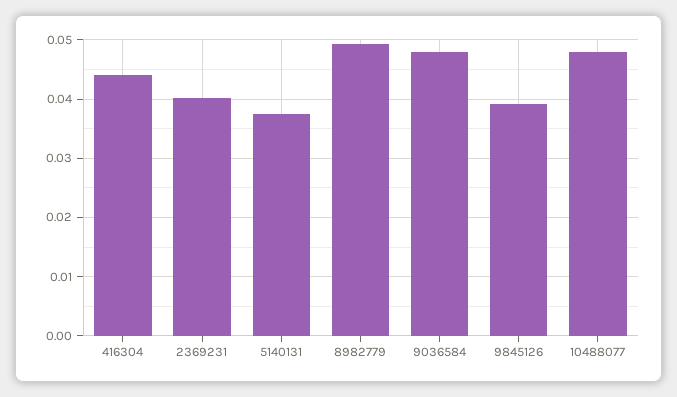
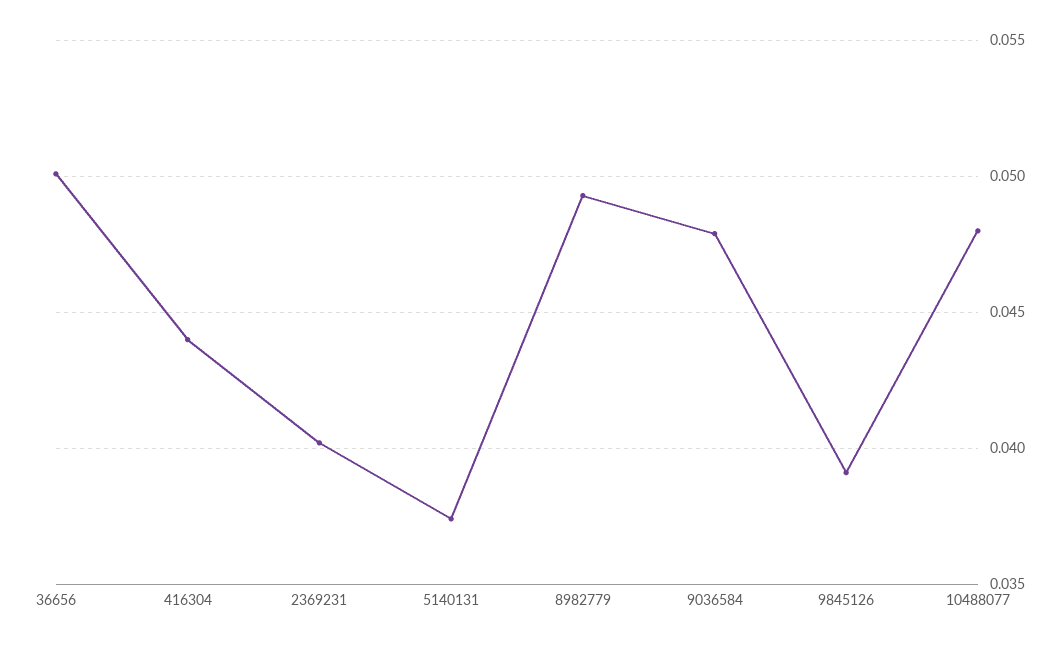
  {
    "416304": 0.044,
    "2369231": 0.04,
    "5140131": 0.0375,
    "8982779": 0.0495,
    "9036584": 0.048,
    "9845126": 0.039,
-   "10488077": 0.048
+   "10488077": 0.048,
+   "36656": 0.05
  }

